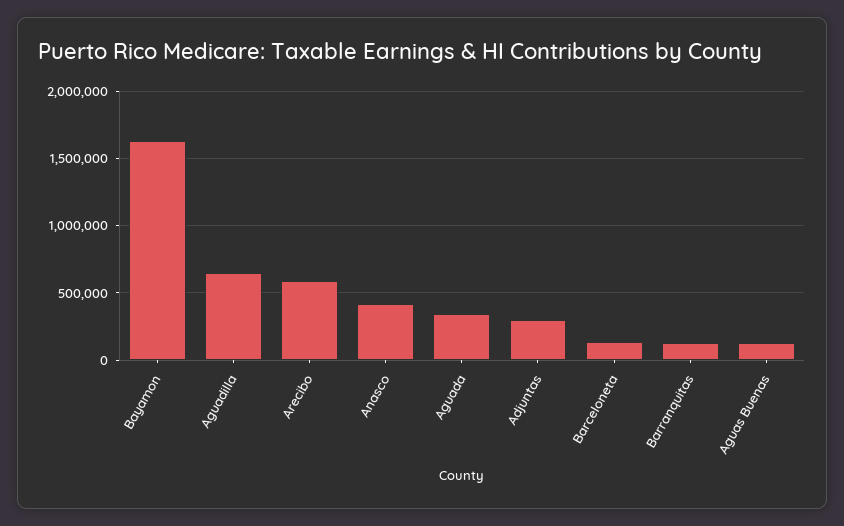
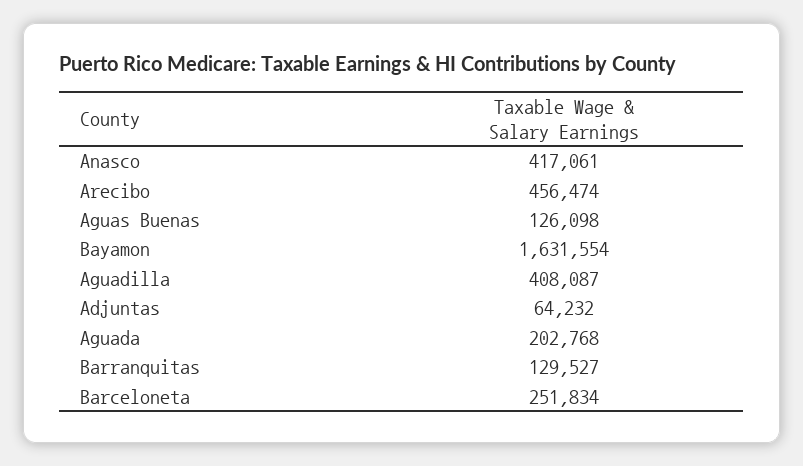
  {
    "Bayamon": 1631554,
-   "Aguadilla": 650000,
+   "Aguadilla": 408087,
-   "Arecibo": 600000,
+   "Arecibo": 456474,
    "Anasco": 417061,
-   "Aguada": 350000,
+   "Aguada": 202768,
-   "Adjuntas": 300000,
+   "Adjuntas": 64232,
-   "Barceloneta": 150000,
+   "Barceloneta": 251834,
    "Barranquitas": 129527,
    "Aguas Buenas": 126098
  }

